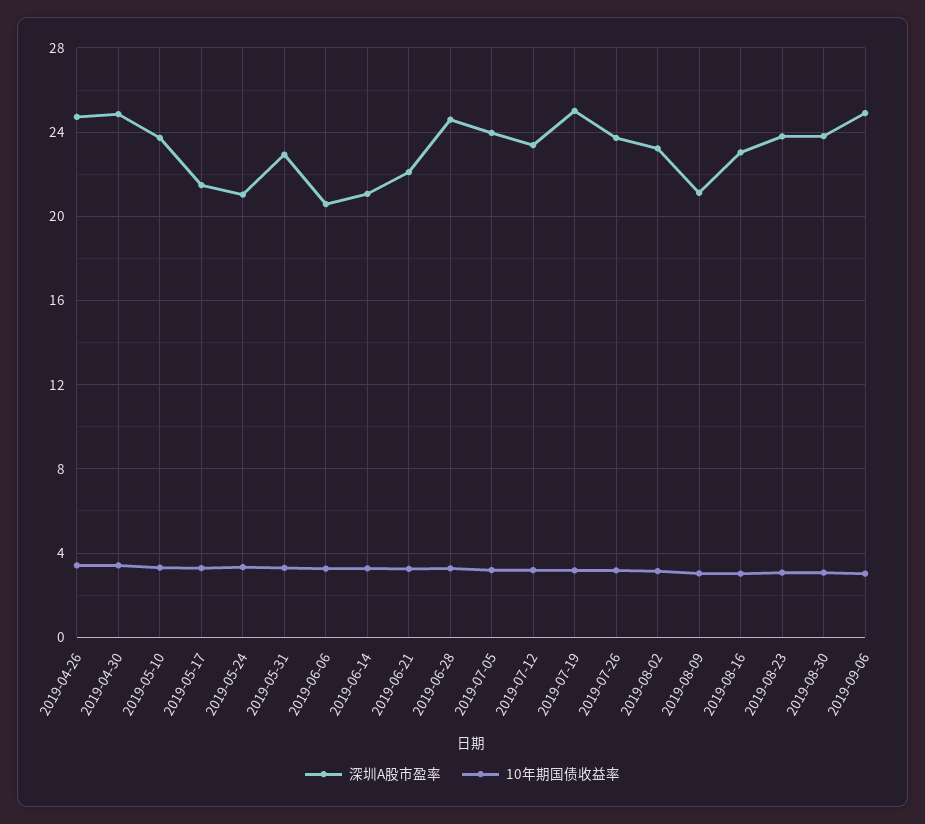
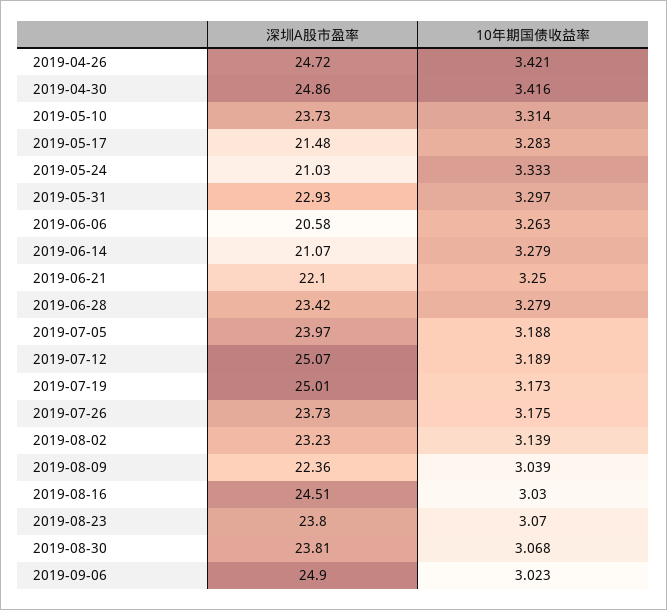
  {
    "深圳A股市盈率": {
      "2019-04-26": 24.72,
      "2019-04-30": 24.86,
      "2019-05-10": 23.73,
      "2019-05-17": 21.48,
      "2019-05-24": 21.03,
      "2019-05-31": 22.93,
      "2019-06-06": 20.58,
      "2019-06-14": 21.07,
      "2019-06-21": 22.1,
-     "2019-06-28": 24.5,
+     "2019-06-28": 23.42,
      "2019-07-05": 23.97,
-     "2019-07-12": 23.5,
+     "2019-07-12": 25.07,
      "2019-07-19": 25.01,
      "2019-07-26": 23.73,
      "2019-08-02": 23.23,
-     "2019-08-09": 21,
+     "2019-08-09": 22.36,
-     "2019-08-16": 23,
+     "2019-08-16": 24.51,
      "2019-08-23": 23.8,
      "2019-08-30": 23.81,
      "2019-09-06": 24.9
    },
    "10年期国债收益率": {
      "2019-04-26": 3.421,
      "2019-04-30": 3.416,
      "2019-05-10": 3.314,
      "2019-05-17": 3.283,
      "2019-05-24": 3.333,
      "2019-05-31": 3.297,
      "2019-06-06": 3.263,
      "2019-06-14": 3.279,
      "2019-06-21": 3.25,
      "2019-06-28": 3.279,
      "2019-07-05": 3.188,
      "2019-07-12": 3.189,
      "2019-07-19": 3.173,
      "2019-07-26": 3.175,
      "2019-08-02": 3.139,
      "2019-08-09": 3.039,
      "2019-08-16": 3.03,
      "2019-08-23": 3.07,
      "2019-08-30": 3.068,
      "2019-09-06": 3.023
    }
  }

